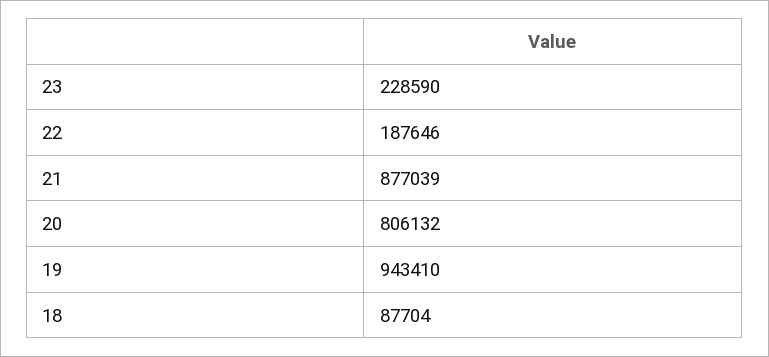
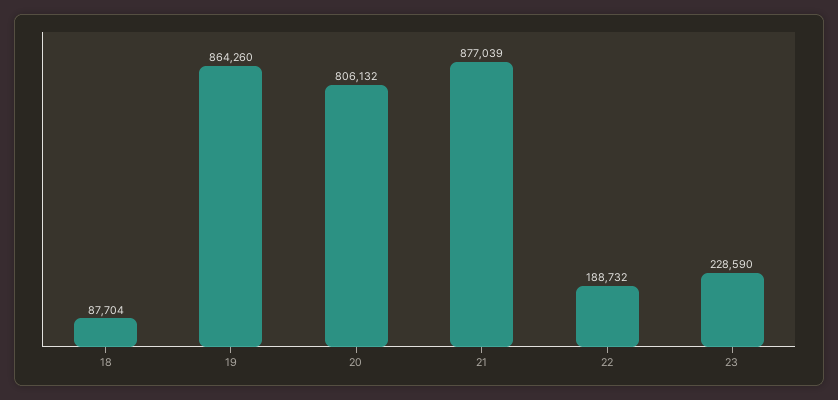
  {
    "23": 228590,
-   "22": 187646,
+   "22": 188732,
    "21": 877039,
    "20": 806132,
-   "19": 943410,
+   "19": 864260,
    "18": 87704
  }

